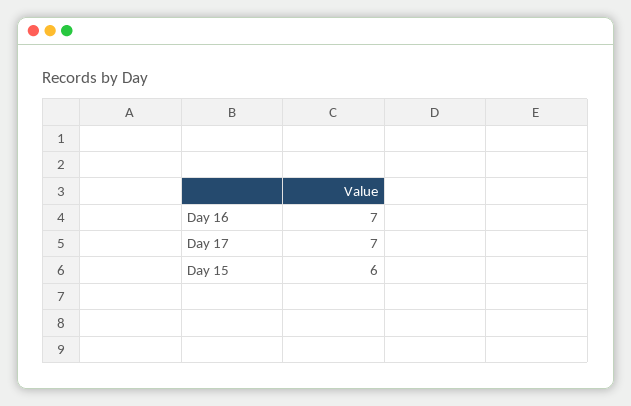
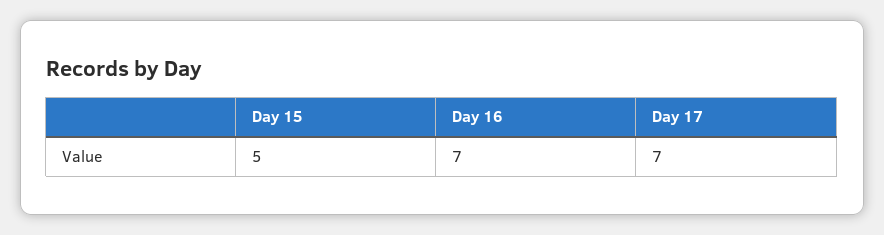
  {
    "Day 16": 7,
    "Day 17": 7,
-   "Day 15": 6
+   "Day 15": 5
  }

